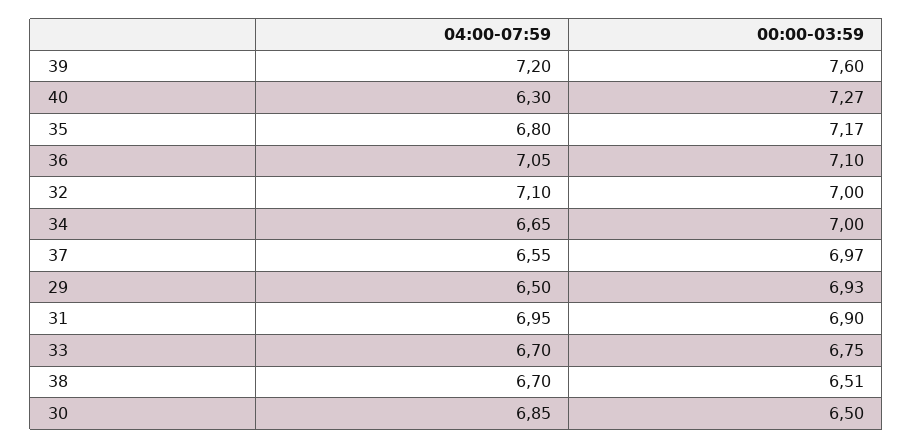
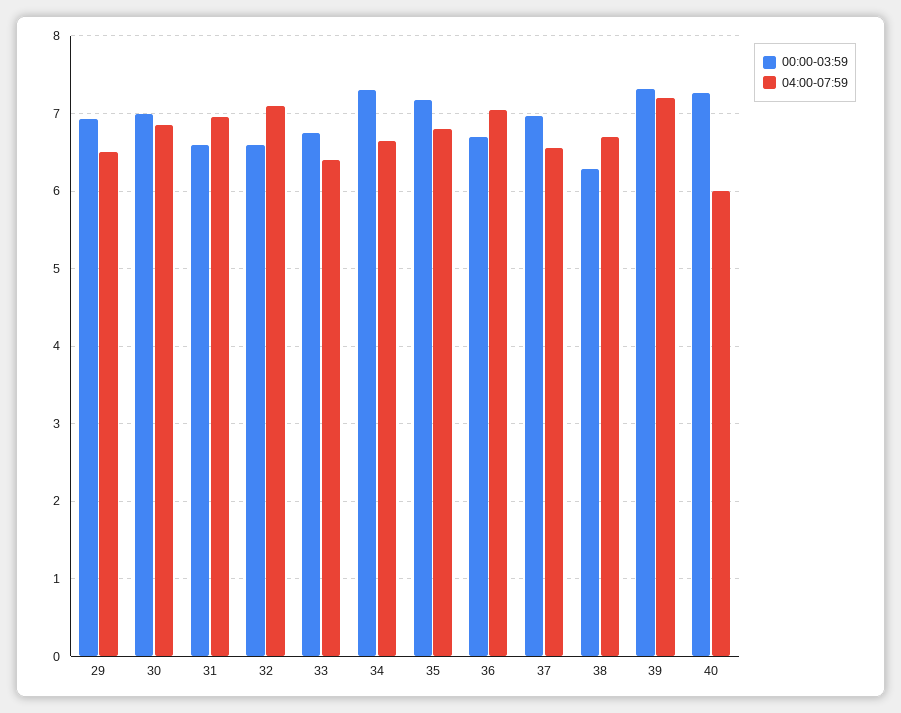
  {
    "04:00-07:59": {
      "39": 7.2,
-     "40": 6.3,
+     "40": 6,
      "35": 6.8,
      "36": 7.05,
      "32": 7.1,
      "34": 6.65,
      "37": 6.55,
      "29": 6.5,
      "31": 6.95,
-     "33": 6.7,
+     "33": 6.4,
      "38": 6.7,
      "30": 6.85
    },
    "00:00-03:59": {
-     "39": 7.6,
+     "39": 7.3,
      "40": 7.27,
      "35": 7.17,
-     "36": 7.1,
+     "36": 6.7,
-     "32": 7,
+     "32": 6.6,
-     "34": 7,
+     "34": 7.3,
      "37": 6.97,
      "29": 6.93,
-     "31": 6.9,
+     "31": 6.6,
      "33": 6.75,
-     "38": 6.51,
+     "38": 6.3,
-     "30": 6.5
+     "30": 7
    }
  }

